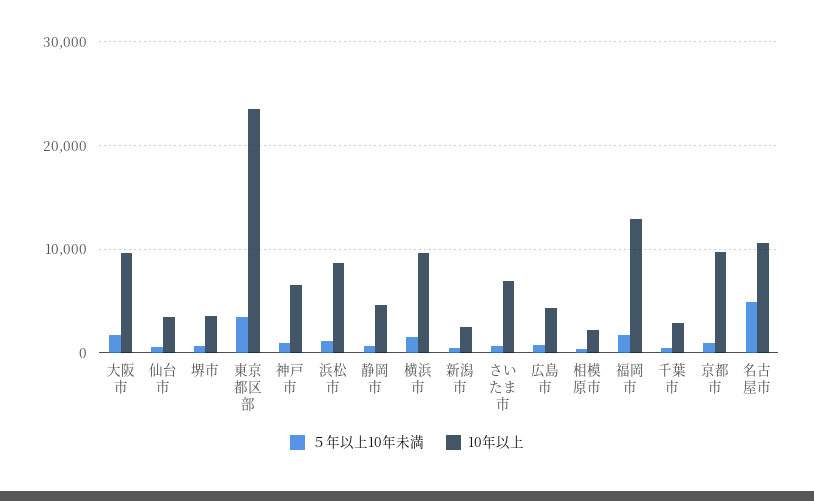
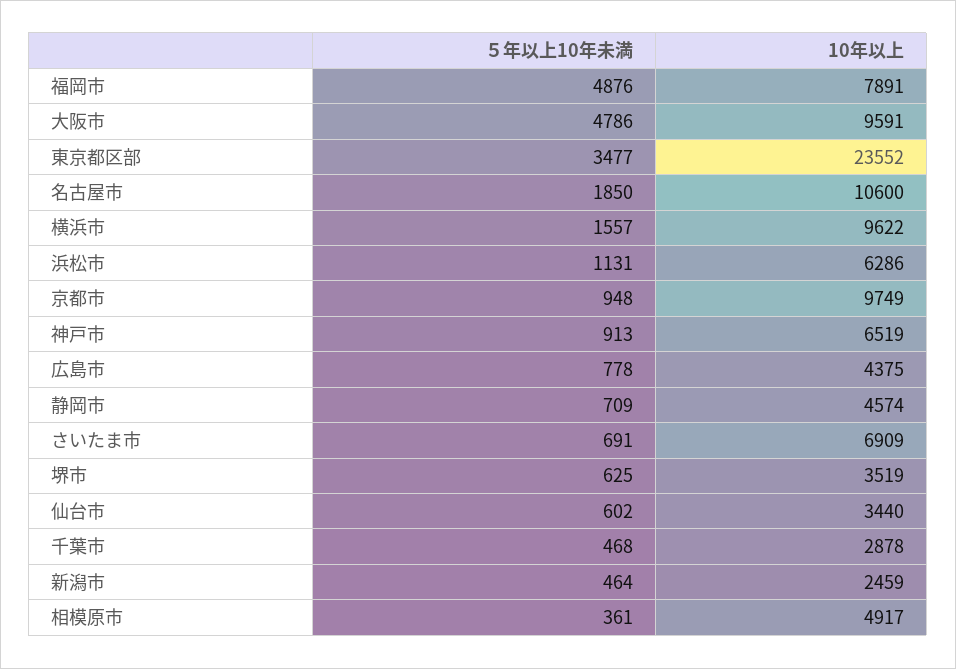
  {
    "５年以上10年未満": {
-     "大阪市": 2000,
+     "大阪市": 4786,
      "仙台市": 602,
      "堺市": 625,
      "東京都区部": 3477,
      "神戸市": 913,
      "浜松市": 1131,
      "静岡市": 709,
      "横浜市": 1557,
      "新潟市": 464,
      "さいたま市": 691,
      "広島市": 778,
      "相模原市": 361,
-     "福岡市": 2000,
+     "福岡市": 4876,
      "千葉市": 468,
      "京都市": 948,
-     "名古屋市": 5000
+     "名古屋市": 1850
    },
    "10年以上": {
      "大阪市": 9591,
      "仙台市": 3440,
      "堺市": 3519,
      "東京都区部": 23552,
      "神戸市": 6519,
-     "浜松市": 9000,
+     "浜松市": 6286,
      "静岡市": 4574,
      "横浜市": 9622,
      "新潟市": 2459,
      "さいたま市": 6909,
      "広島市": 4375,
-     "相模原市": 2000,
+     "相模原市": 4917,
-     "福岡市": 13000,
+     "福岡市": 7891,
      "千葉市": 2878,
      "京都市": 9749,
      "名古屋市": 10600
    }
  }

